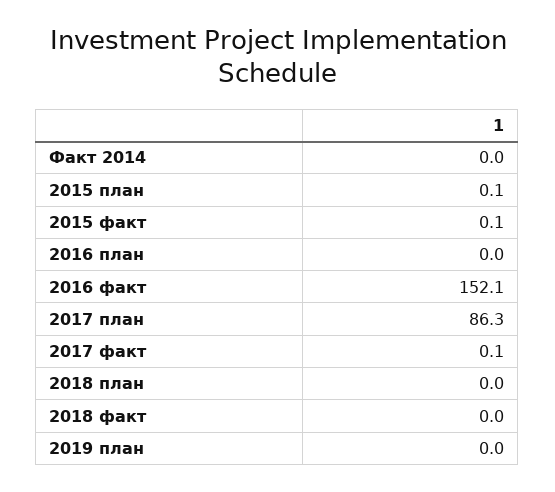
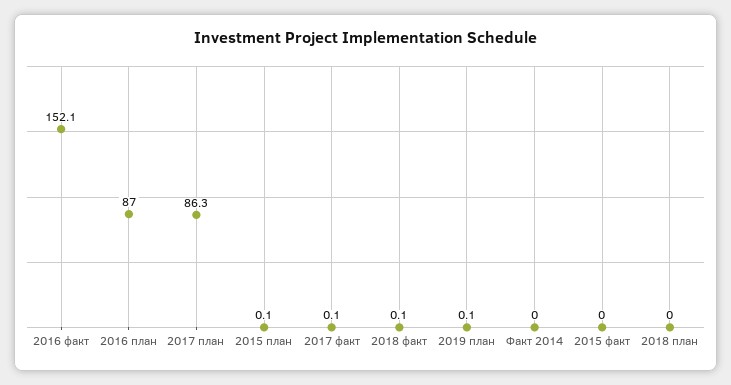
  {
    "Факт 2014": 0,
    "2015 план": 0.1,
-   "2015 факт": 0.1,
+   "2015 факт": 0,
-   "2016 план": 0,
+   "2016 план": 87,
    "2016 факт": 152.1,
    "2017 план": 86.3,
    "2017 факт": 0.1,
    "2018 план": 0,
-   "2018 факт": 0,
+   "2018 факт": 0.1,
-   "2019 план": 0
+   "2019 план": 0.1
  }

